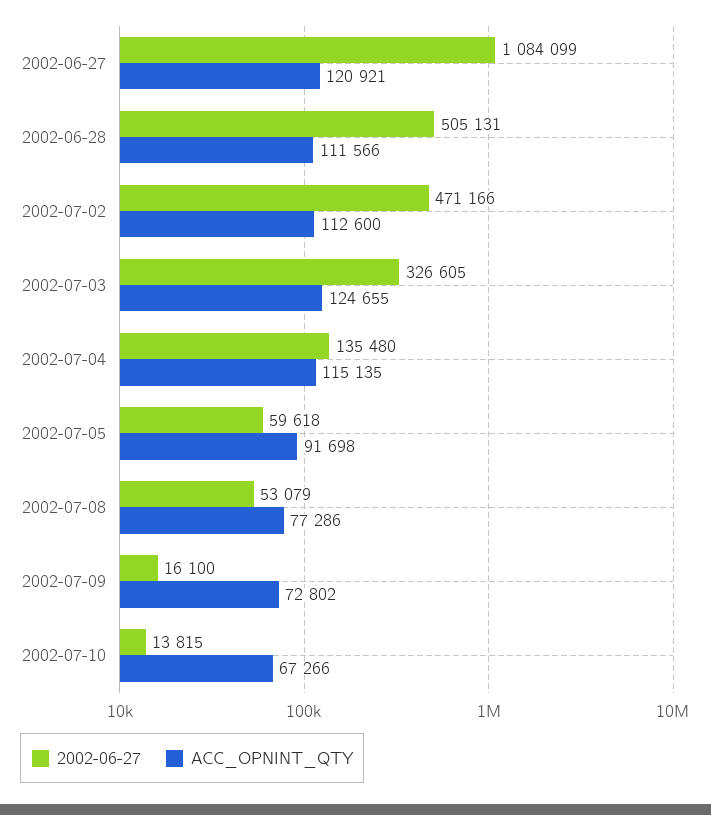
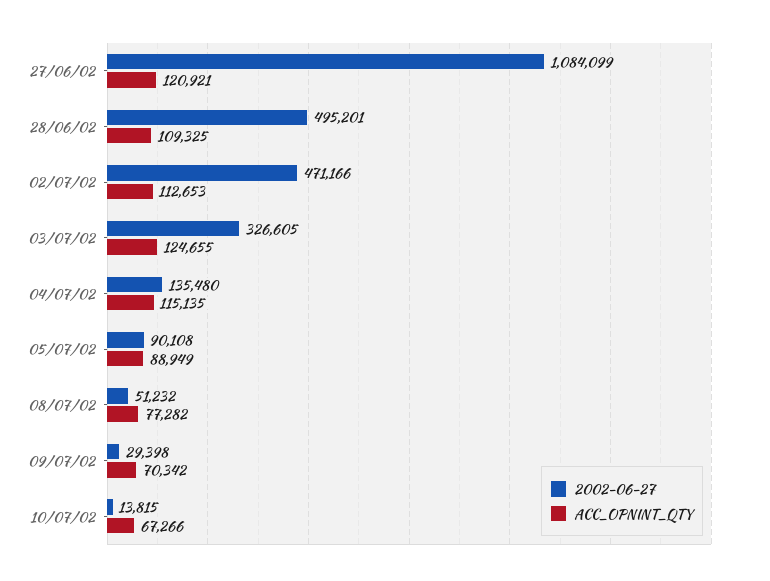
  {
    "2002-06-27": {
      "2002-06-27": 1084099,
-     "2002-06-28": 505131,
+     "2002-06-28": 495201,
      "2002-07-02": 471166,
      "2002-07-03": 326605,
      "2002-07-04": 135480,
-     "2002-07-05": 59618,
+     "2002-07-05": 90108,
-     "2002-07-08": 53079,
+     "2002-07-08": 51232,
-     "2002-07-09": 16100,
+     "2002-07-09": 29398,
      "2002-07-10": 13815
    },
    "ACC_OPNINT_QTY": {
      "2002-06-27": 120921,
-     "2002-06-28": 111566,
+     "2002-06-28": 109325,
-     "2002-07-02": 112600,
+     "2002-07-02": 112653,
      "2002-07-03": 124655,
      "2002-07-04": 115135,
-     "2002-07-05": 91698,
+     "2002-07-05": 88949,
-     "2002-07-08": 77286,
+     "2002-07-08": 77282,
-     "2002-07-09": 72802,
+     "2002-07-09": 70342,
      "2002-07-10": 67266
    }
  }

